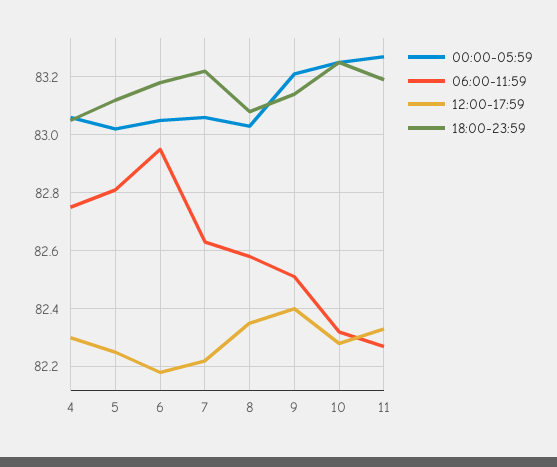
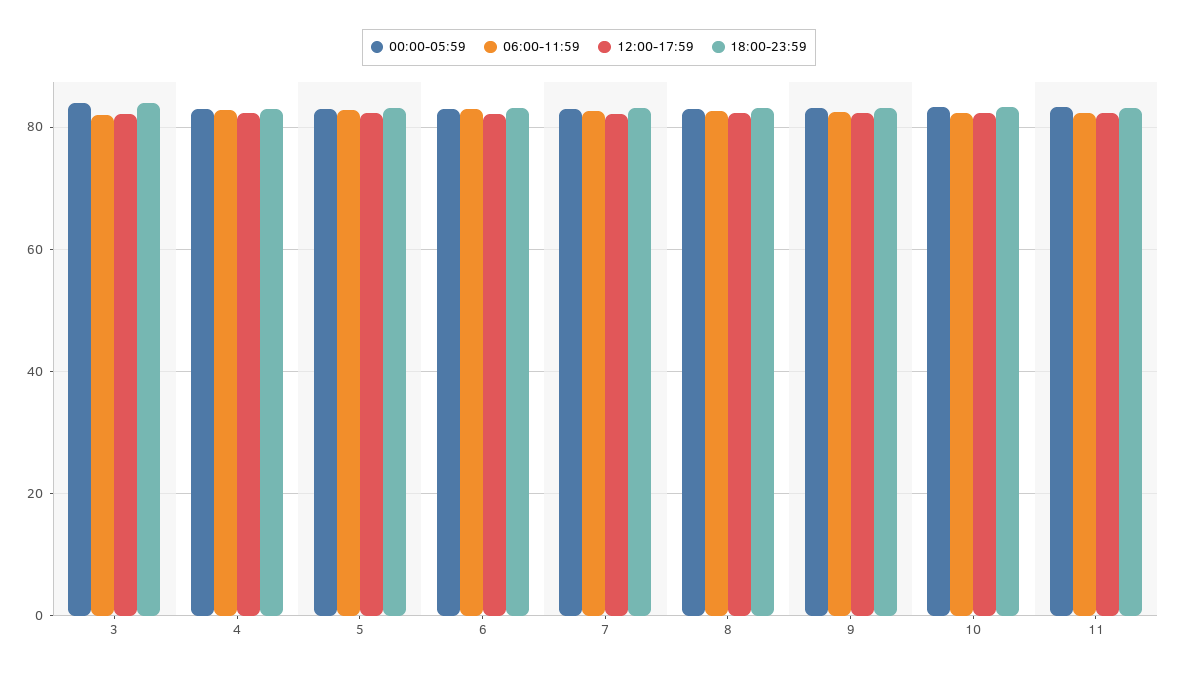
  {
    "00:00-05:59": {
      "4": 83.05,
      "5": 83,
      "6": 83.05,
      "7": 83.05,
      "8": 83.05,
      "9": 83.2,
      "10": 83.25,
-     "11": 83.25
+     "11": 83.25,
+     "3": 84
    },
    "06:00-11:59": {
      "4": 82.75,
      "5": 82.8,
      "6": 82.95,
      "7": 82.65,
      "8": 82.6,
      "9": 82.5,
      "10": 82.3,
-     "11": 82.25
+     "11": 82.25,
+     "3": 82
    },
    "12:00-17:59": {
      "4": 82.3,
      "5": 82.25,
      "6": 82.2,
      "7": 82.2,
      "8": 82.35,
      "9": 82.4,
      "10": 82.3,
-     "11": 82.35
+     "11": 82.35,
+     "3": 82
    },
    "18:00-23:59": {
      "4": 83.05,
      "5": 83.1,
      "6": 83.2,
      "7": 83.2,
      "8": 83.1,
      "9": 83.15,
      "10": 83.25,
-     "11": 83.2
+     "11": 83.2,
+     "3": 84
    }
  }

